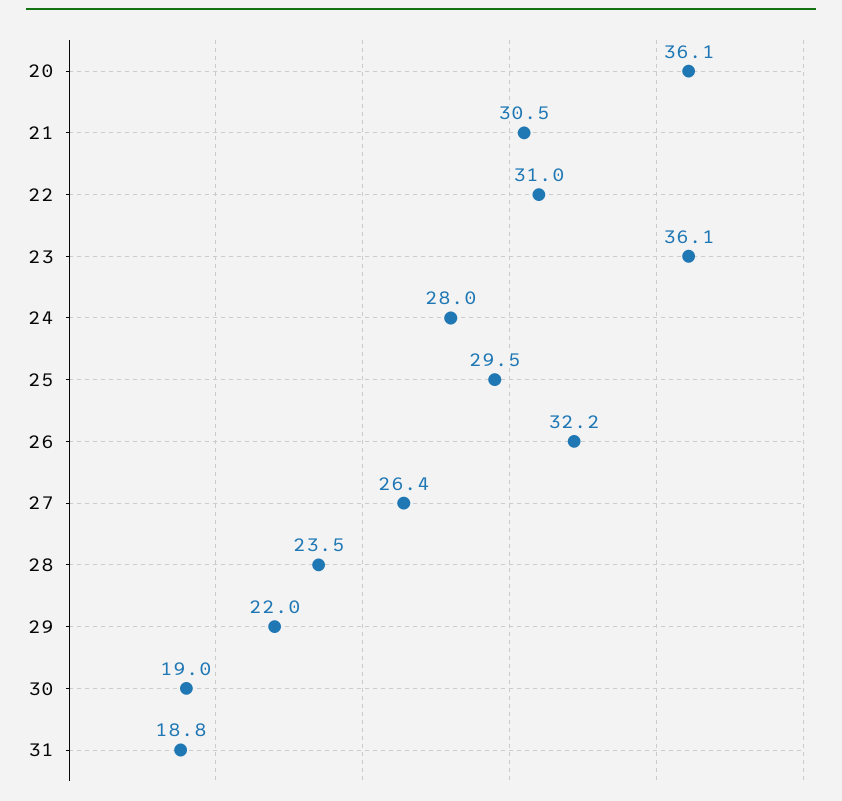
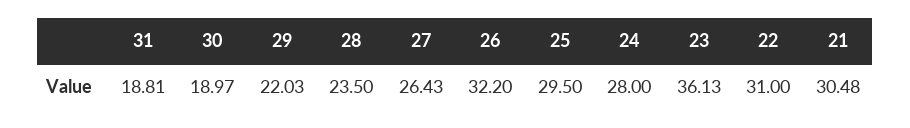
  {
-   "20": 36.1,
    "21": 30.48,
    "22": 31,
    "23": 36.13,
    "24": 28,
    "25": 29.5,
    "26": 32.2,
    "27": 26.43,
    "28": 23.5,
    "29": 22.03,
    "30": 18.97,
    "31": 18.81
  }

